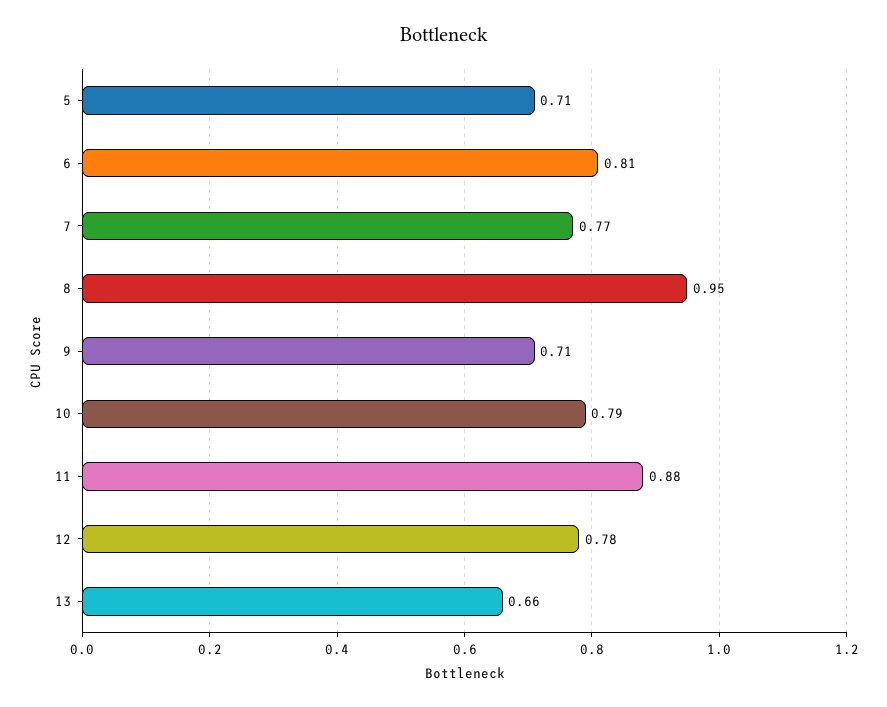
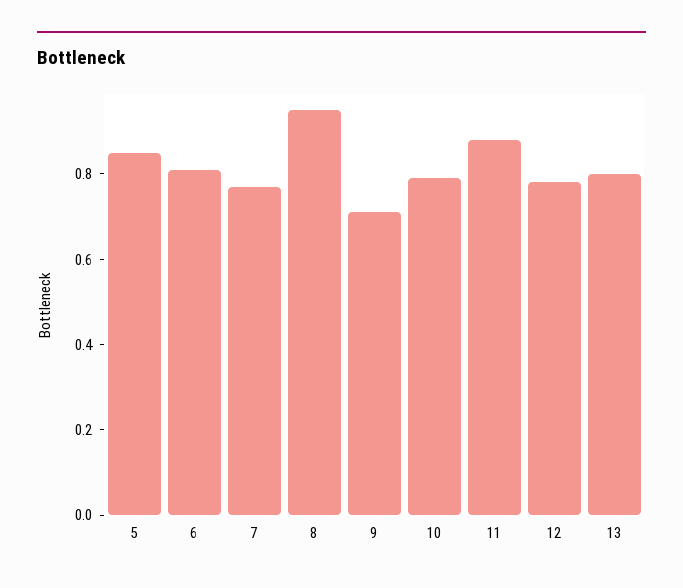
  {
-   "5": 0.71,
+   "5": 0.85,
    "6": 0.81,
    "7": 0.77,
    "8": 0.95,
    "9": 0.71,
    "10": 0.79,
    "11": 0.88,
    "12": 0.78,
-   "13": 0.66
+   "13": 0.8
  }

